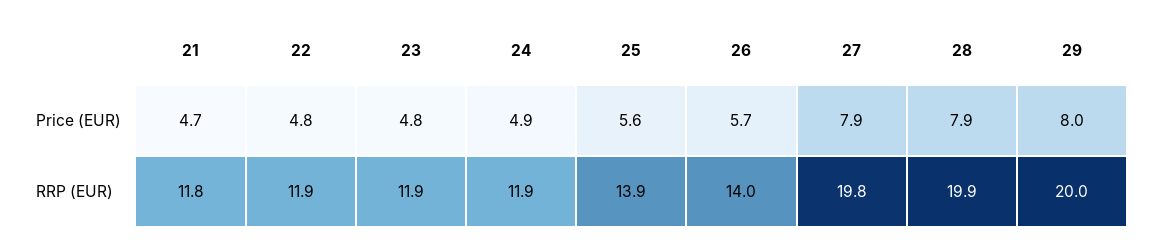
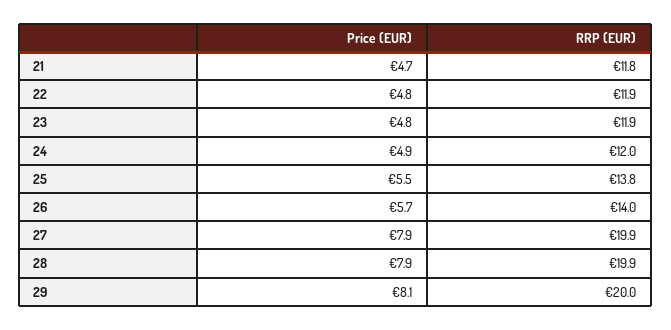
  {
    "21": {
      "Price (EUR)": 4.7,
      "RRP (EUR)": 11.8
    },
    "22": {
      "Price (EUR)": 4.8,
      "RRP (EUR)": 11.9
    },
    "23": {
      "Price (EUR)": 4.8,
      "RRP (EUR)": 11.9
    },
    "24": {
      "Price (EUR)": 4.9,
-     "RRP (EUR)": 11.9
+     "RRP (EUR)": 12
    },
    "25": {
-     "Price (EUR)": 5.6,
+     "Price (EUR)": 5.5,
-     "RRP (EUR)": 13.9
+     "RRP (EUR)": 13.8
    },
    "26": {
      "Price (EUR)": 5.7,
      "RRP (EUR)": 14
    },
    "27": {
      "Price (EUR)": 7.9,
-     "RRP (EUR)": 19.8
+     "RRP (EUR)": 19.9
    },
    "28": {
      "Price (EUR)": 7.9,
      "RRP (EUR)": 19.9
    },
    "29": {
-     "Price (EUR)": 8,
+     "Price (EUR)": 8.1,
      "RRP (EUR)": 20
    }
  }

